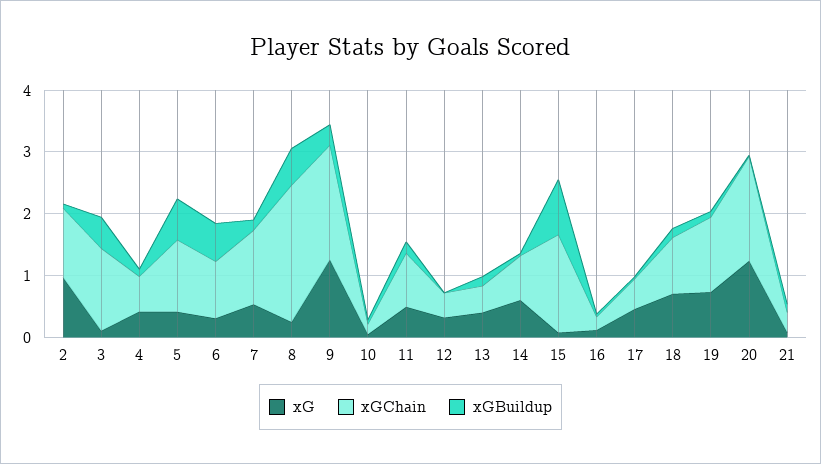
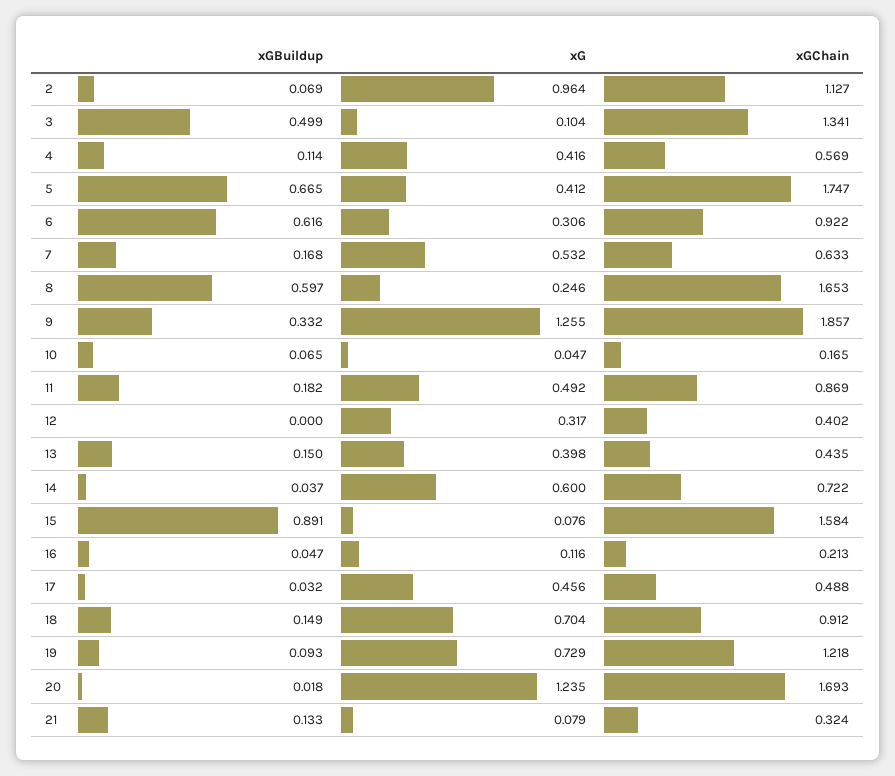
  {
    "xG": {
      "2": 0.964,
      "3": 0.104,
      "4": 0.416,
      "5": 0.412,
      "6": 0.306,
      "7": 0.532,
      "8": 0.246,
      "9": 1.255,
      "10": 0.047,
      "11": 0.492,
      "12": 0.317,
      "13": 0.398,
      "14": 0.6,
      "15": 0.076,
      "16": 0.116,
      "17": 0.456,
      "18": 0.704,
      "19": 0.729,
      "20": 1.235,
      "21": 0.079
    },
    "xGChain": {
      "2": 1.127,
      "3": 1.341,
      "4": 0.569,
-     "5": 1.2,
+     "5": 1.747,
      "6": 0.922,
-     "7": 1.2,
+     "7": 0.633,
-     "8": 2.2,
+     "8": 1.653,
      "9": 1.857,
      "10": 0.165,
      "11": 0.869,
      "12": 0.402,
      "13": 0.435,
      "14": 0.722,
      "15": 1.584,
      "16": 0.213,
      "17": 0.488,
      "18": 0.912,
      "19": 1.218,
      "20": 1.693,
      "21": 0.324
    },
    "xGBuildup": {
      "2": 0.069,
      "3": 0.499,
      "4": 0.114,
      "5": 0.665,
      "6": 0.616,
      "7": 0.168,
      "8": 0.597,
      "9": 0.332,
      "10": 0.065,
      "11": 0.182,
      "12": 0,
      "13": 0.15,
      "14": 0.037,
      "15": 0.891,
      "16": 0.047,
      "17": 0.032,
      "18": 0.149,
      "19": 0.093,
      "20": 0.018,
      "21": 0.133
    }
  }

